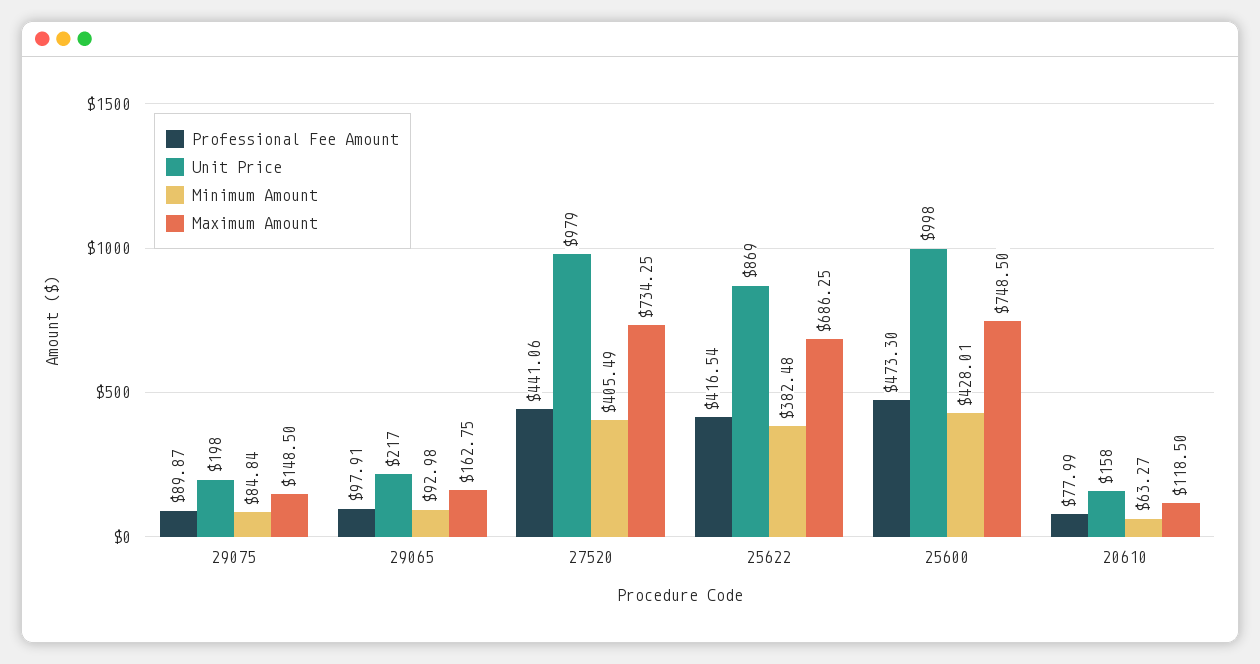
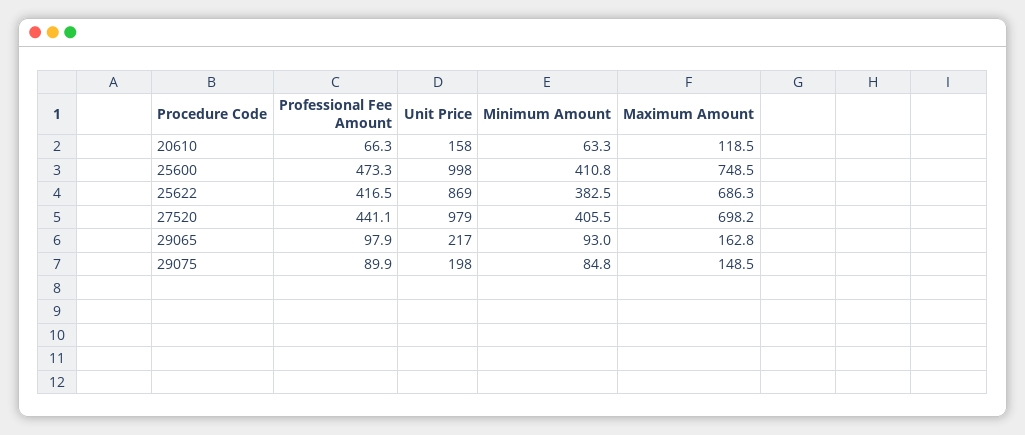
  {
    "Professional Fee Amount": {
      "29075": 89.87,
      "29065": 97.91,
      "27520": 441.06,
      "25622": 416.54,
      "25600": 473.3,
-     "20610": 77.99
+     "20610": 66.3
    },
    "Unit Price": {
      "29075": 198,
      "29065": 217,
      "27520": 979,
      "25622": 869,
      "25600": 998,
      "20610": 158
    },
    "Minimum Amount": {
      "29075": 84.84,
      "29065": 92.98,
      "27520": 405.49,
      "25622": 382.48,
-     "25600": 428.01,
+     "25600": 410.8,
      "20610": 63.27
    },
    "Maximum Amount": {
      "29075": 148.5,
      "29065": 162.75,
-     "27520": 734.25,
+     "27520": 698.2,
      "25622": 686.25,
      "25600": 748.5,
      "20610": 118.5
    }
  }

